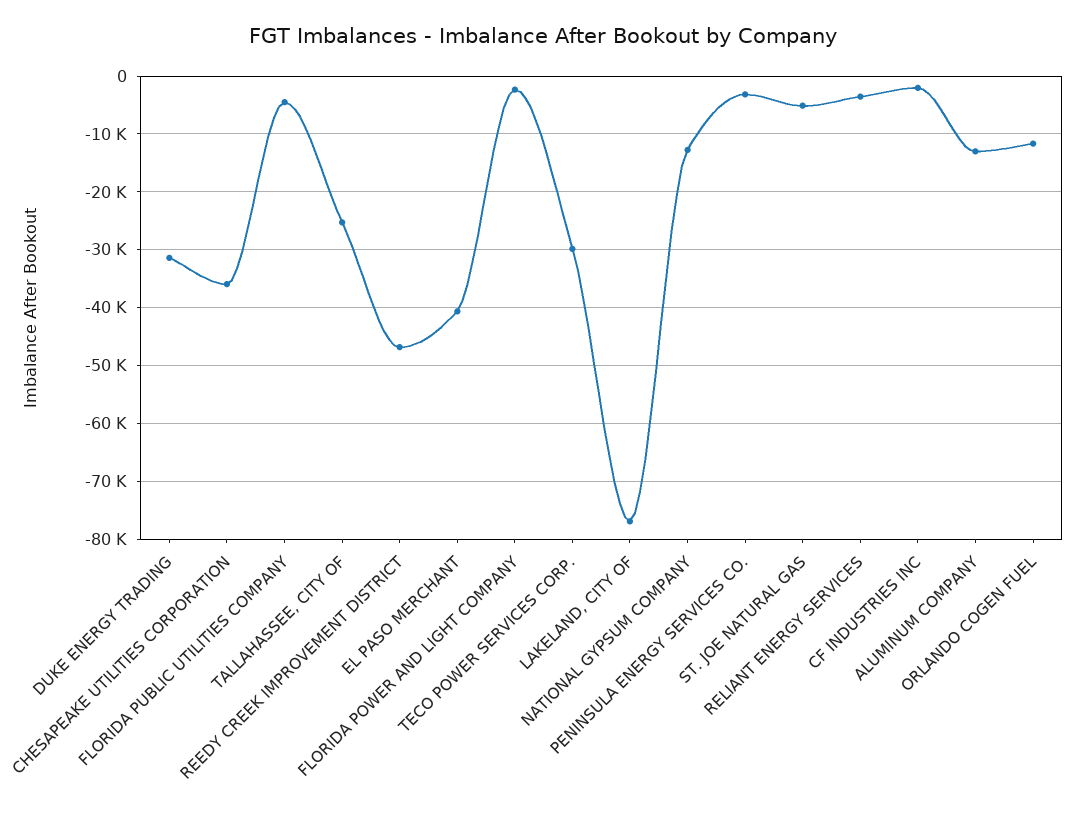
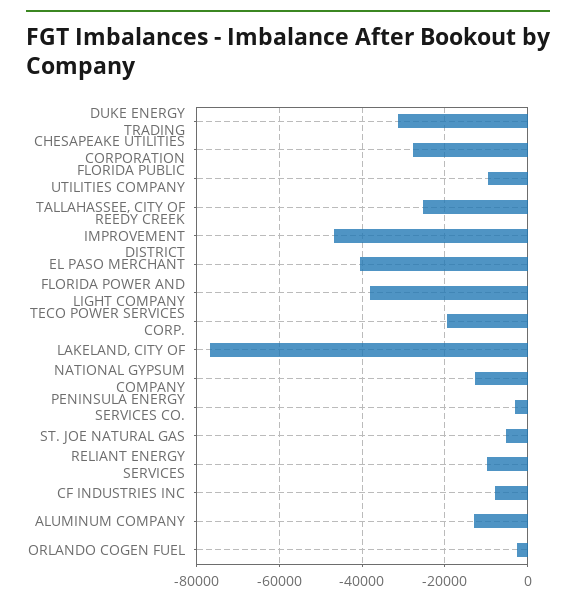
  {
    "DUKE ENERGY TRADING": -32000,
-   "CHESAPEAKE UTILITIES CORPORATION": -36000,
+   "CHESAPEAKE UTILITIES CORPORATION": -28000,
-   "FLORIDA PUBLIC UTILITIES COMPANY": -4000,
+   "FLORIDA PUBLIC UTILITIES COMPANY": -10000,
    "TALLAHASSEE, CITY OF": -26000,
    "REEDY CREEK IMPROVEMENT DISTRICT": -46000,
    "EL PASO MERCHANT": -40000,
-   "FLORIDA POWER AND LIGHT COMPANY": -2000,
+   "FLORIDA POWER AND LIGHT COMPANY": -38000,
-   "TECO POWER SERVICES CORP.": -30000,
+   "TECO POWER SERVICES CORP.": -20000,
    "LAKELAND, CITY OF": -76000,
    "NATIONAL GYPSUM COMPANY": -12000,
    "PENINSULA ENERGY SERVICES CO.": -4000,
    "ST. JOE NATURAL GAS": -6000,
-   "RELIANT ENERGY SERVICES": -4000,
+   "RELIANT ENERGY SERVICES": -10000,
-   "CF INDUSTRIES INC": -2000,
+   "CF INDUSTRIES INC": -8000,
    "ALUMINUM COMPANY": -14000,
-   "ORLANDO COGEN FUEL": -12000
+   "ORLANDO COGEN FUEL": -2000
  }

